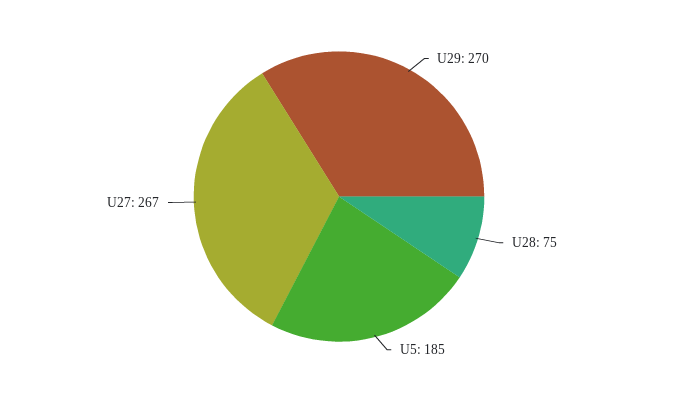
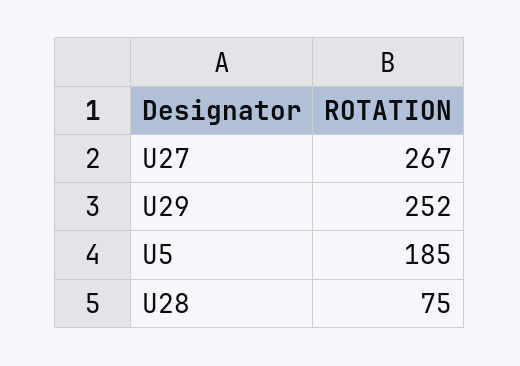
  {
-   "U29": 270,
+   "U29": 252,
    "U28": 75,
    "U5": 185,
    "U27": 267
  }

